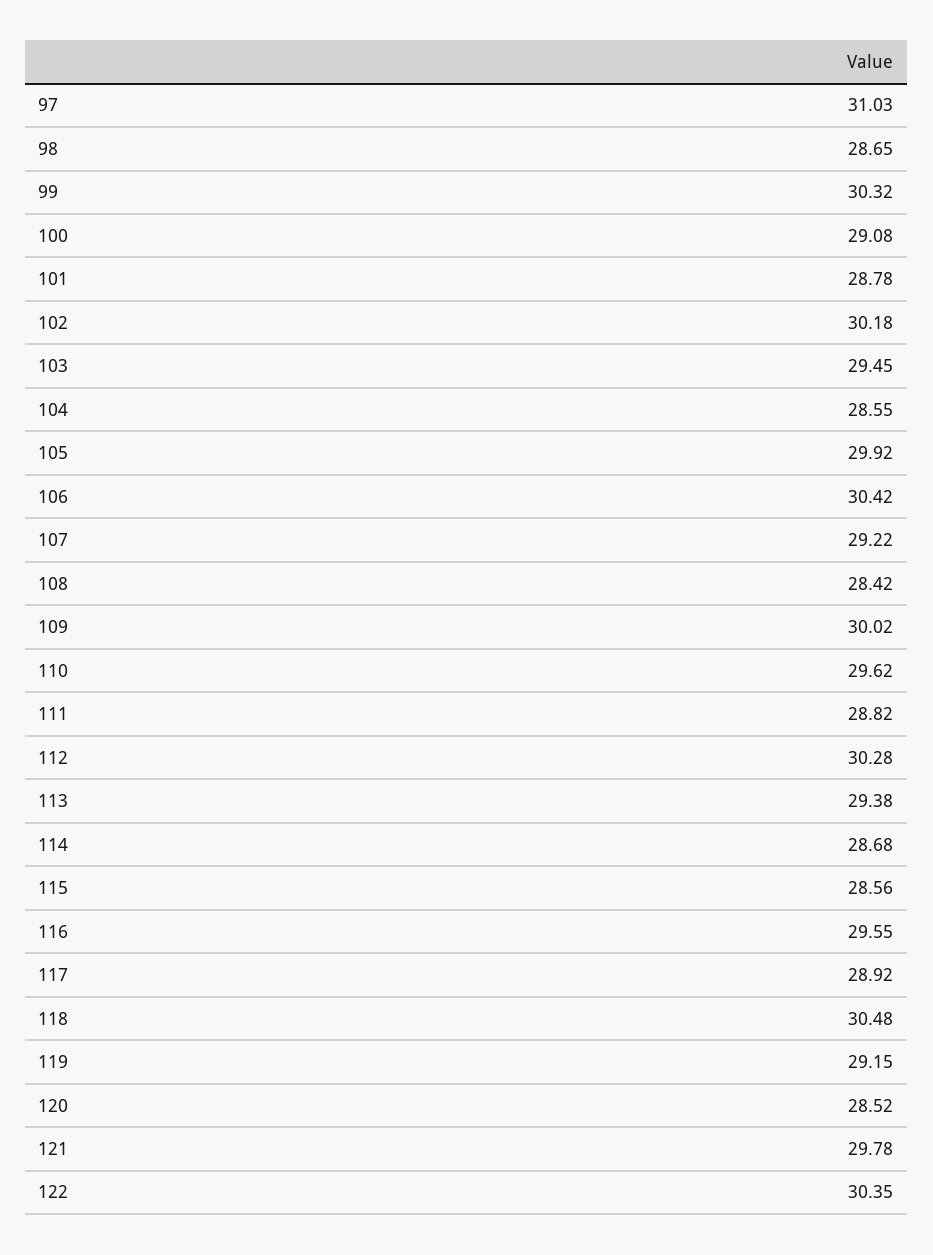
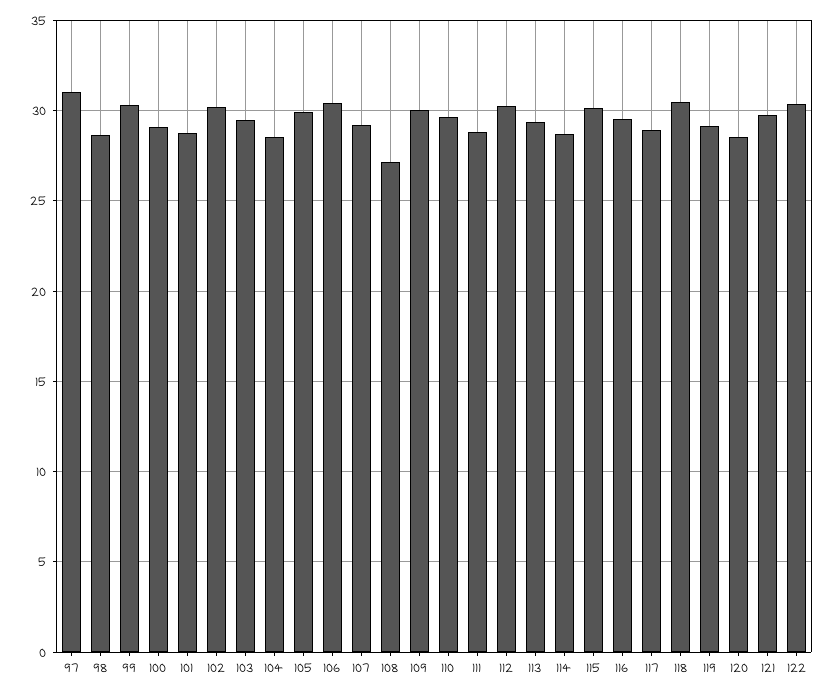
  {
    "97": 31.03,
    "98": 28.65,
    "99": 30.32,
    "100": 29.08,
    "101": 28.78,
    "102": 30.18,
    "103": 29.45,
    "104": 28.55,
    "105": 29.92,
    "106": 30.42,
    "107": 29.22,
-   "108": 28.42,
+   "108": 27,
    "109": 30.02,
    "110": 29.62,
    "111": 28.82,
    "112": 30.28,
    "113": 29.38,
    "114": 28.68,
-   "115": 28.56,
+   "115": 30,
    "116": 29.55,
    "117": 28.92,
    "118": 30.48,
    "119": 29.15,
    "120": 28.52,
    "121": 29.78,
    "122": 30.35
  }

